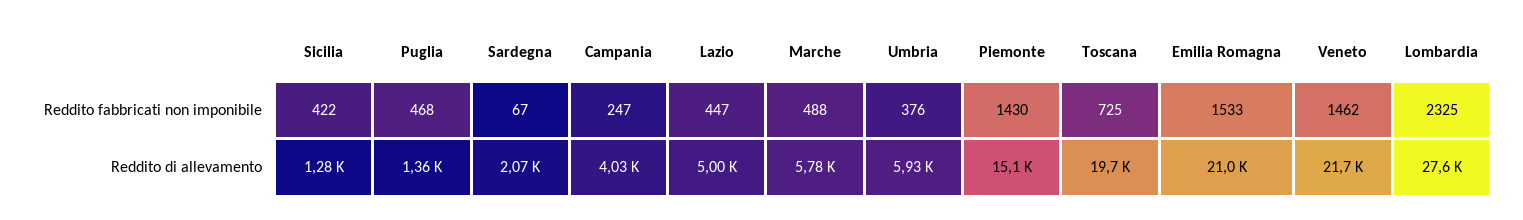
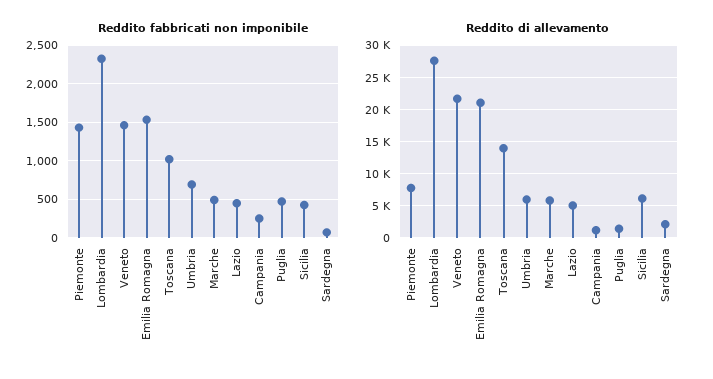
  {
    "Reddito fabbricati non imponibile": {
      "Sicilia": 422,
      "Puglia": 468,
      "Sardegna": 67,
      "Campania": 247,
      "Lazio": 447,
      "Marche": 488,
-     "Umbria": 376,
+     "Umbria": 700,
      "Piemonte": 1430,
-     "Toscana": 725,
+     "Toscana": 1000,
      "Emilia Romagna": 1533,
      "Veneto": 1462,
      "Lombardia": 2325
    },
    "Reddito di allevamento": {
-     "Sicilia": 1280,
+     "Sicilia": 6000,
      "Puglia": 1360,
      "Sardegna": 2070,
-     "Campania": 4030,
+     "Campania": 1000,
      "Lazio": 5000,
      "Marche": 5780,
      "Umbria": 5930,
-     "Piemonte": 15100,
+     "Piemonte": 8000,
-     "Toscana": 19700,
+     "Toscana": 14000,
      "Emilia Romagna": 21000,
      "Veneto": 21700,
      "Lombardia": 27600
    }
  }

